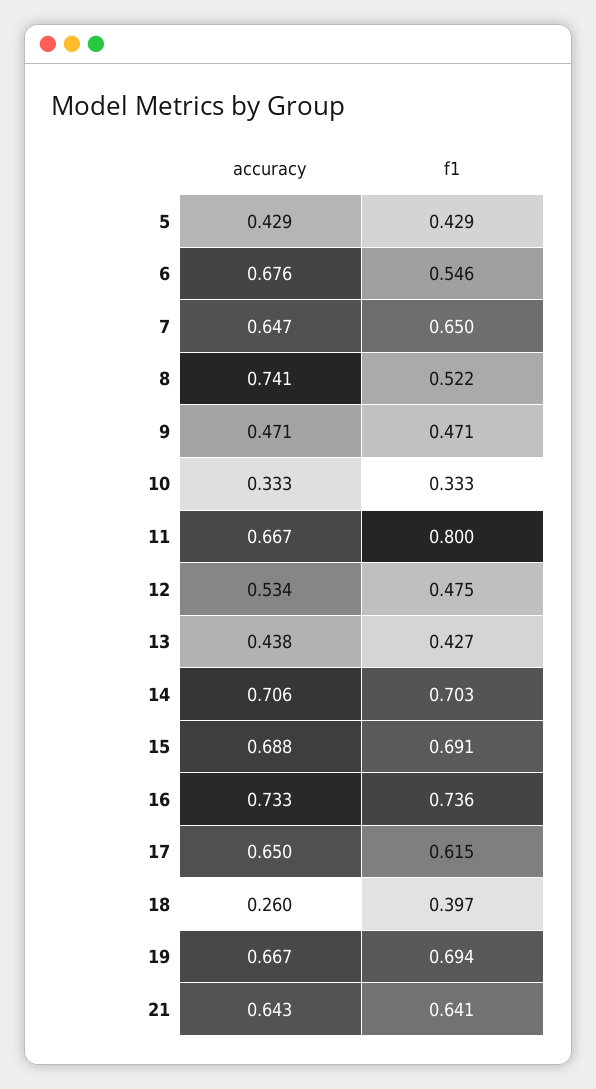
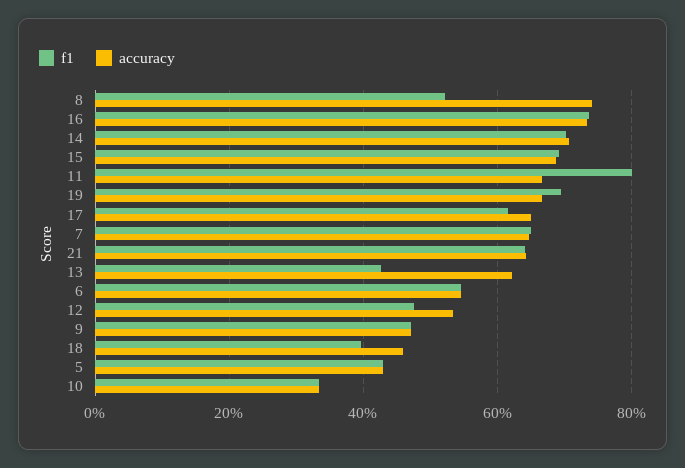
  {
    "accuracy": {
      "5": 0.429,
-     "6": 0.676,
+     "6": 0.54,
      "7": 0.647,
      "8": 0.741,
      "9": 0.471,
      "10": 0.333,
      "11": 0.667,
      "12": 0.534,
-     "13": 0.438,
+     "13": 0.62,
      "14": 0.706,
      "15": 0.688,
      "16": 0.733,
      "17": 0.65,
-     "18": 0.26,
+     "18": 0.46,
      "19": 0.667,
      "21": 0.643
    },
    "f1": {
      "5": 0.429,
      "6": 0.546,
      "7": 0.65,
      "8": 0.522,
      "9": 0.471,
      "10": 0.333,
      "11": 0.8,
      "12": 0.475,
      "13": 0.427,
      "14": 0.703,
      "15": 0.691,
      "16": 0.736,
      "17": 0.615,
      "18": 0.397,
      "19": 0.694,
      "21": 0.641
    }
  }

